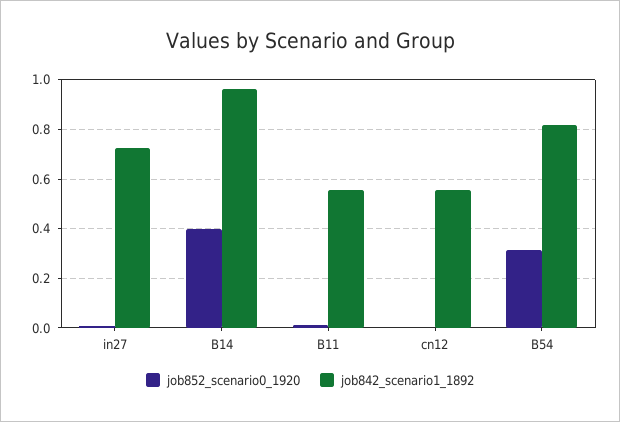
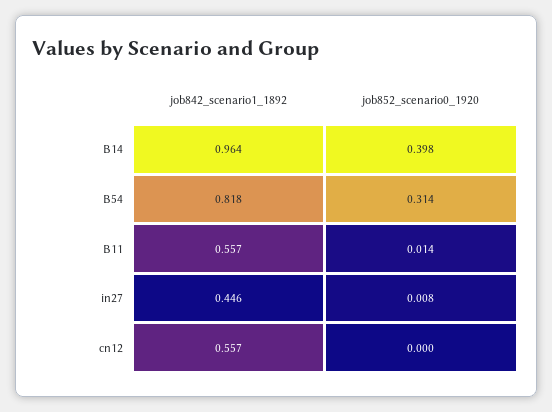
  {
    "job852_scenario0_1920": {
      "in27": 0.008,
      "B14": 0.398,
      "B11": 0.014,
      "cn12": 0,
      "B54": 0.314
    },
    "job842_scenario1_1892": {
-     "in27": 0.725,
+     "in27": 0.446,
      "B14": 0.964,
      "B11": 0.557,
      "cn12": 0.557,
      "B54": 0.818
    }
  }

